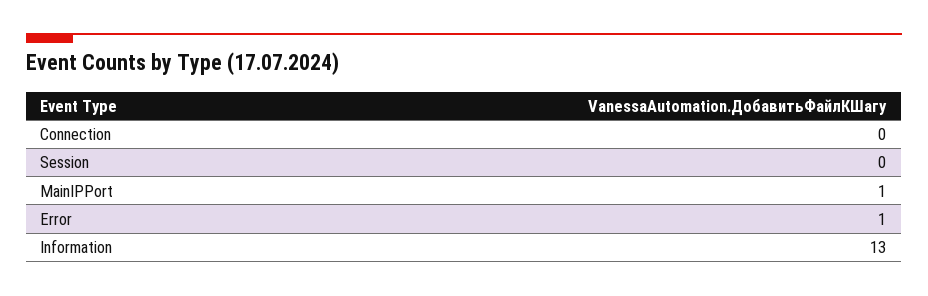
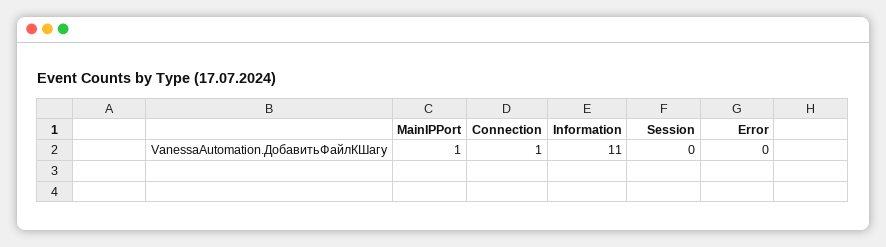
  {
-   "Connection": 0,
+   "Connection": 1,
    "Session": 0,
    "MainIPPort": 1,
-   "Error": 1,
+   "Error": 0,
-   "Information": 13
+   "Information": 11
  }

